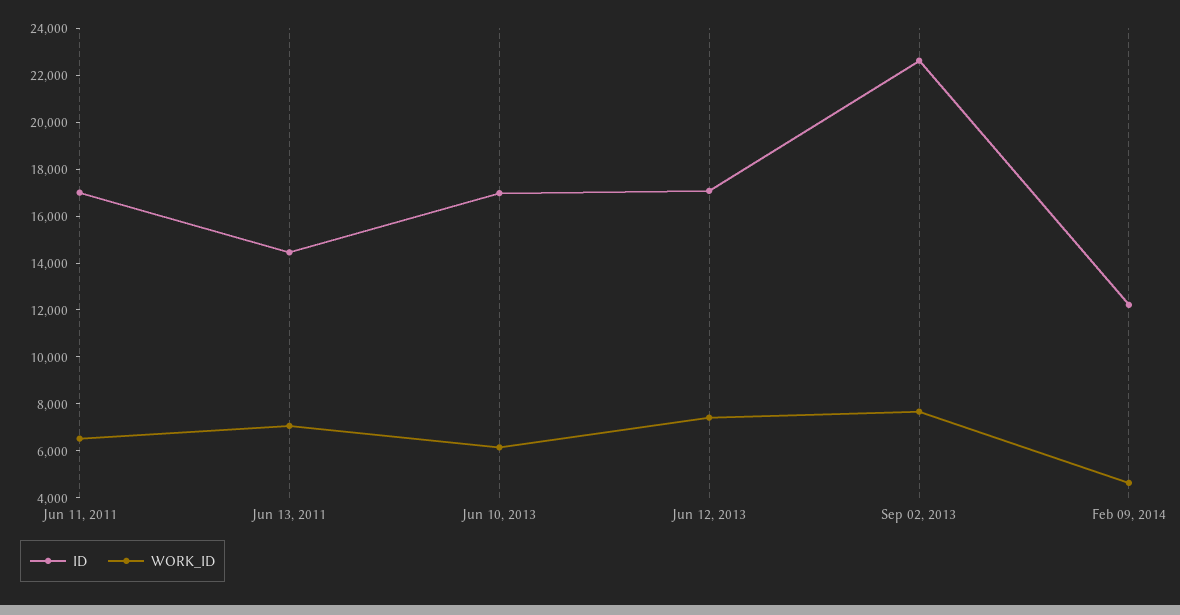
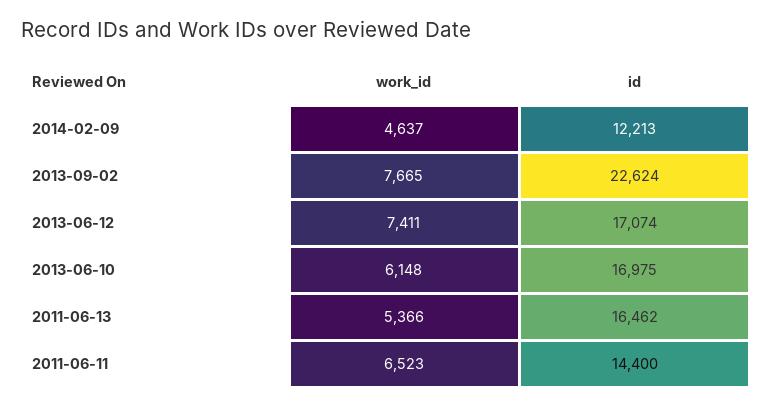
  {
    "ID": {
-     "Jun 11, 2011": 17000,
+     "Jun 11, 2011": 14400,
-     "Jun 13, 2011": 14500,
+     "Jun 13, 2011": 16462,
      "Jun 10, 2013": 16975,
      "Jun 12, 2013": 17074,
      "Sep 02, 2013": 22624,
      "Feb 09, 2014": 12213
    },
    "WORK_ID": {
      "Jun 11, 2011": 6523,
-     "Jun 13, 2011": 7000,
+     "Jun 13, 2011": 5366,
      "Jun 10, 2013": 6148,
      "Jun 12, 2013": 7411,
      "Sep 02, 2013": 7665,
      "Feb 09, 2014": 4637
    }
  }

